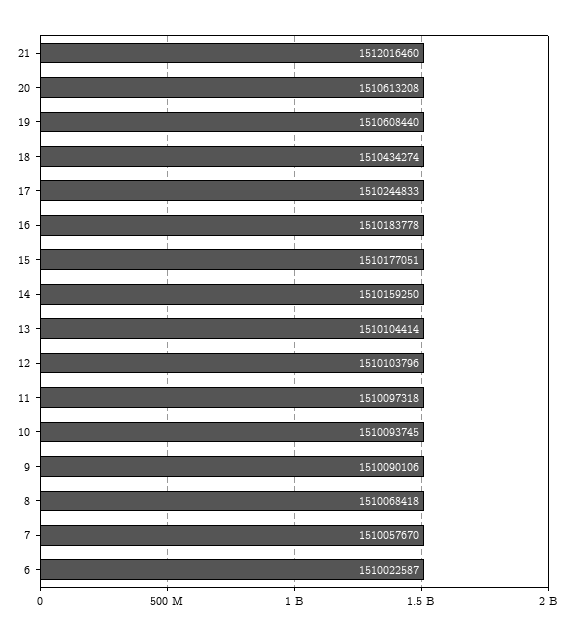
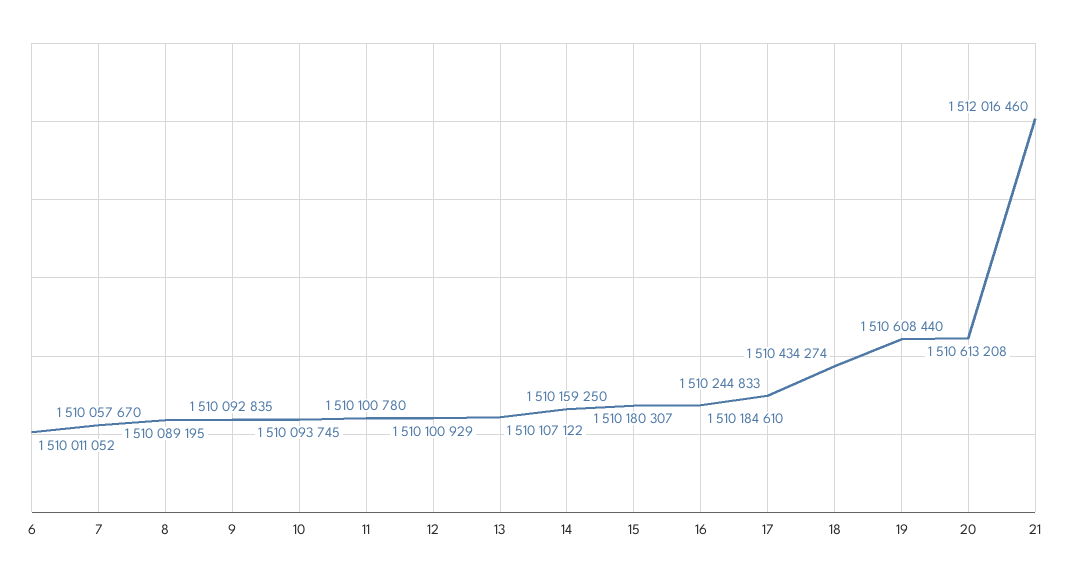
  {
    "21": 1512016460,
    "20": 1510613208,
    "19": 1510608440,
    "18": 1510434274,
    "17": 1510244833,
-   "16": 1510183778,
+   "16": 1510184610,
-   "15": 1510177051,
+   "15": 1510180307,
    "14": 1510159250,
-   "13": 1510104414,
+   "13": 1510107122,
-   "12": 1510103796,
+   "12": 1510100929,
-   "11": 1510097318,
+   "11": 1510100780,
    "10": 1510093745,
-   "9": 1510090106,
+   "9": 1510092835,
-   "8": 1510068418,
+   "8": 1510089195,
    "7": 1510057670,
-   "6": 1510022587
+   "6": 1510011052
  }

